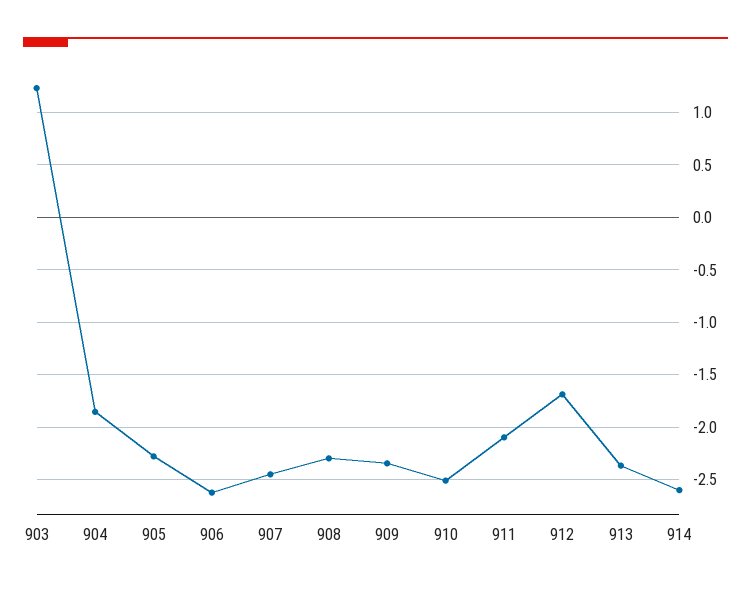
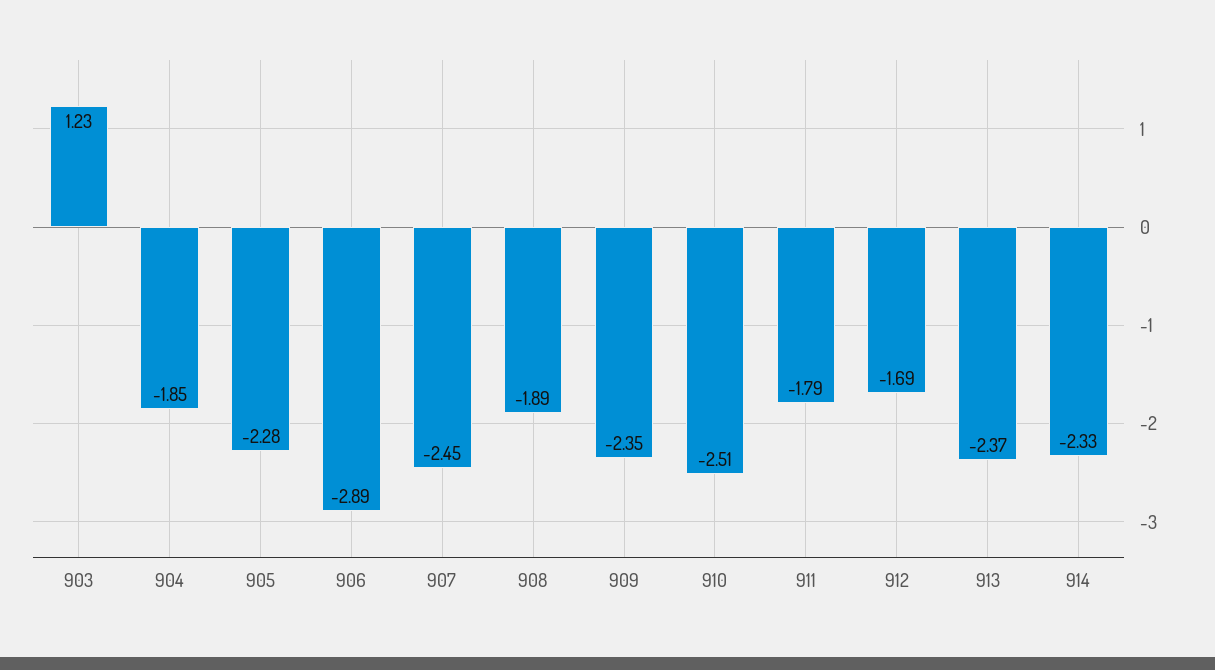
  {
    "903": 1.23,
    "904": -1.85,
    "905": -2.28,
-   "906": -2.6,
+   "906": -2.89,
    "907": -2.45,
-   "908": -2.3,
+   "908": -1.89,
    "909": -2.35,
    "910": -2.51,
-   "911": -2.1,
+   "911": -1.79,
    "912": -1.69,
    "913": -2.37,
-   "914": -2.6
+   "914": -2.33
  }

